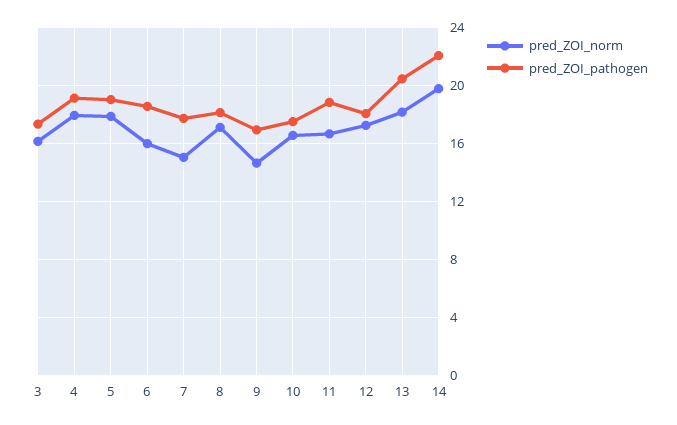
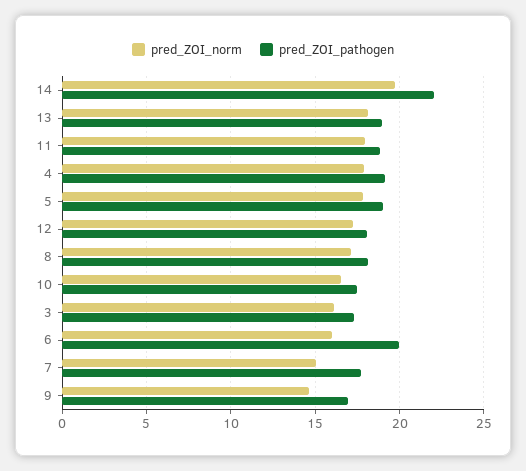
  {
    "pred_ZOI_norm": {
      "3": 16,
      "4": 18,
      "5": 18,
      "6": 16,
      "7": 15,
      "8": 17,
      "9": 14.5,
      "10": 16.5,
-     "11": 16.5,
+     "11": 18,
      "12": 17,
      "13": 18,
      "14": 20
    },
    "pred_ZOI_pathogen": {
      "3": 17.5,
      "4": 19,
      "5": 19,
-     "6": 18.5,
+     "6": 20,
      "7": 17.5,
      "8": 18,
      "9": 17,
      "10": 17.5,
      "11": 19,
      "12": 18,
-     "13": 20.5,
+     "13": 19,
      "14": 22
    }
  }

